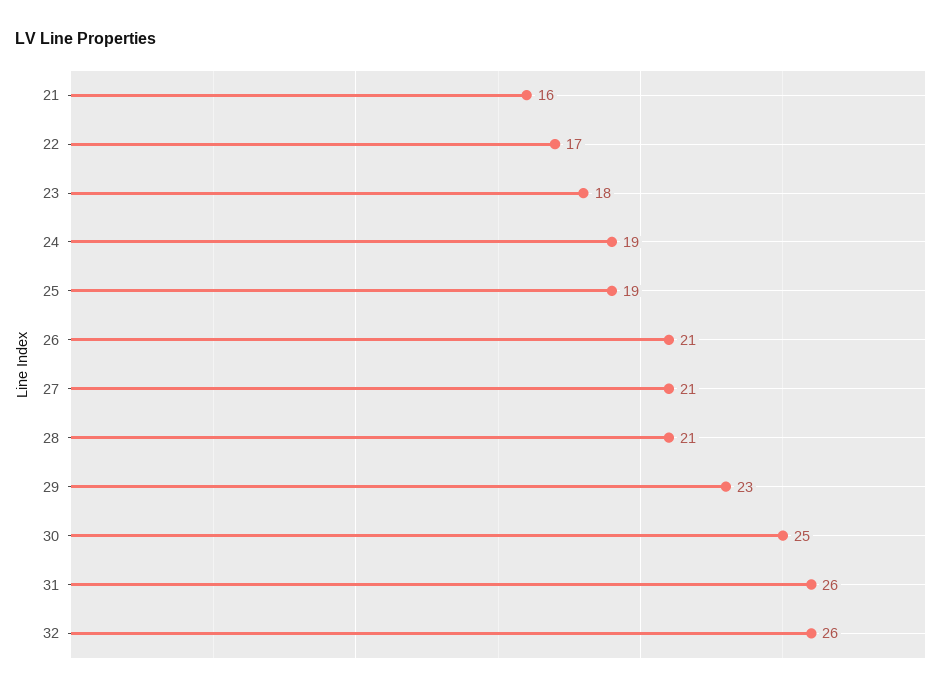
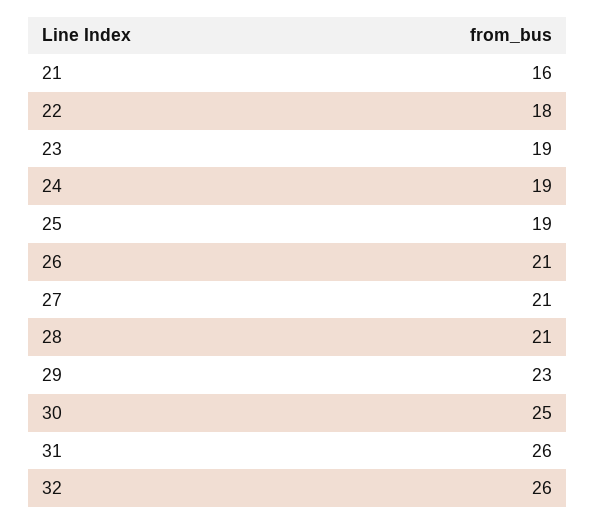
  {
    "21": 16,
-   "22": 17,
+   "22": 18,
-   "23": 18,
+   "23": 19,
    "24": 19,
    "25": 19,
    "26": 21,
    "27": 21,
    "28": 21,
    "29": 23,
    "30": 25,
    "31": 26,
    "32": 26
  }

